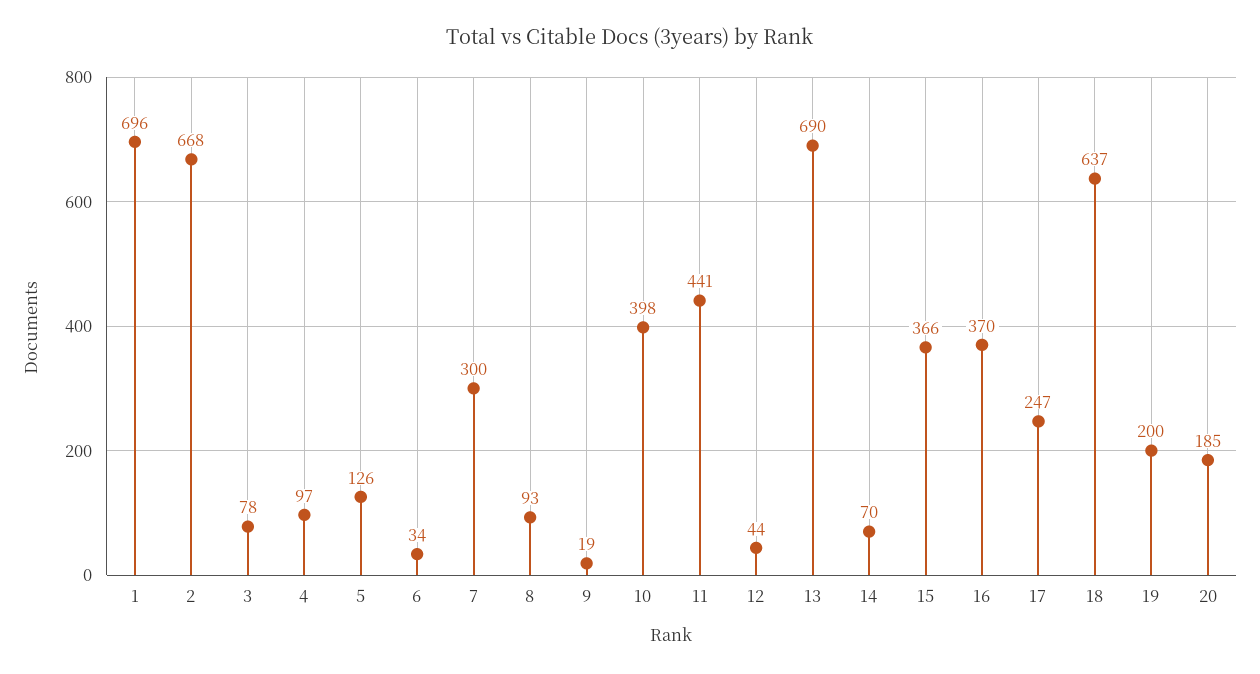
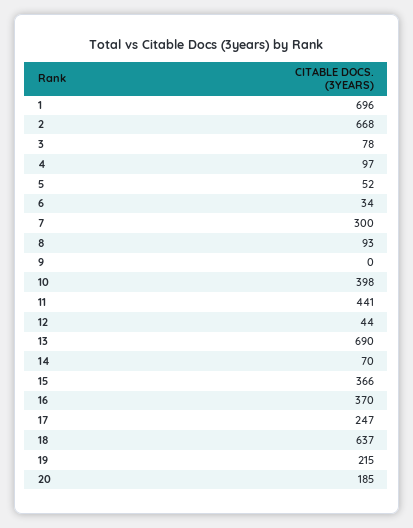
  {
    "1": 696,
    "2": 668,
    "3": 78,
    "4": 97,
-   "5": 126,
+   "5": 52,
    "6": 34,
    "7": 300,
    "8": 93,
-   "9": 19,
+   "9": 0,
    "10": 398,
    "11": 441,
    "12": 44,
    "13": 690,
    "14": 70,
    "15": 366,
    "16": 370,
    "17": 247,
    "18": 637,
-   "19": 200,
+   "19": 215,
    "20": 185
  }

